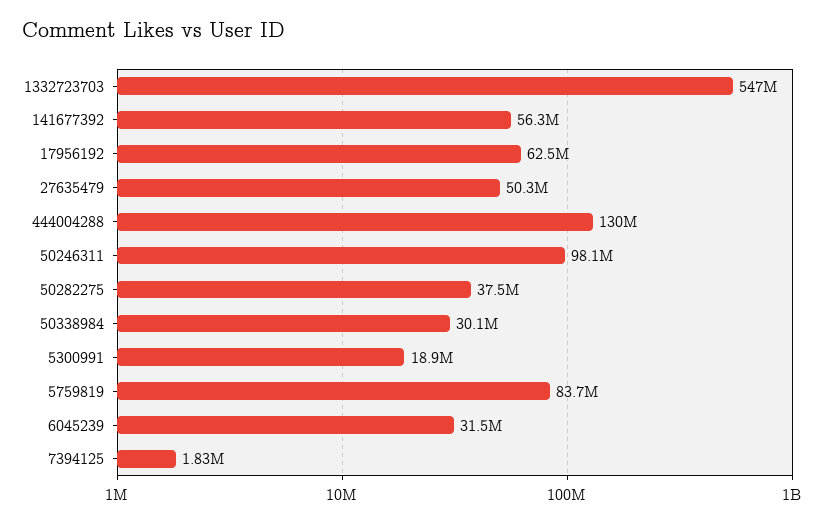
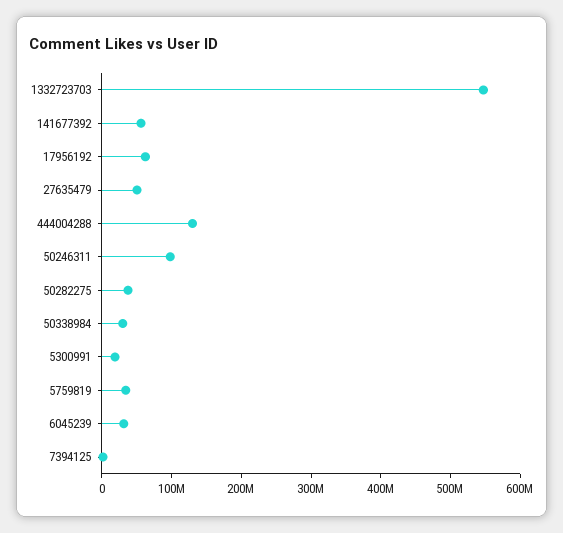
  {
    "1332723703": 547000000,
    "141677392": 56300000,
    "17956192": 62500000,
    "27635479": 50300000,
    "444004288": 130000000,
    "50246311": 98100000,
    "50282275": 37500000,
    "50338984": 30100000,
    "5300991": 18900000,
-   "5759819": 83700000,
+   "5759819": 40000000,
    "6045239": 31500000,
    "7394125": 1830000
  }

